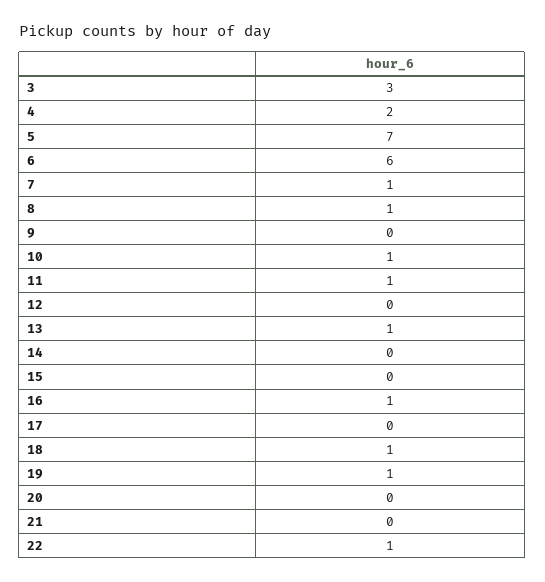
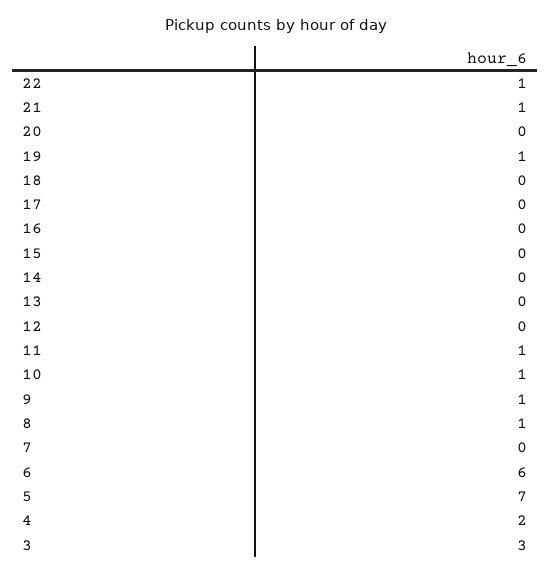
  {
    "3": 3,
    "4": 2,
    "5": 7,
    "6": 6,
-   "7": 1,
+   "7": 0,
    "8": 1,
-   "9": 0,
+   "9": 1,
    "10": 1,
    "11": 1,
    "12": 0,
-   "13": 1,
+   "13": 0,
    "14": 0,
    "15": 0,
-   "16": 1,
+   "16": 0,
    "17": 0,
-   "18": 1,
+   "18": 0,
    "19": 1,
    "20": 0,
-   "21": 0,
+   "21": 1,
    "22": 1
  }

